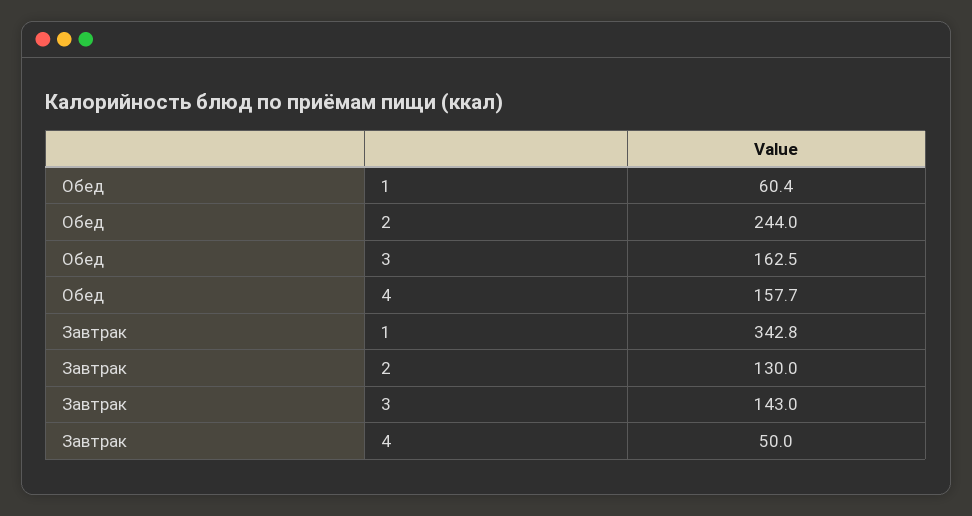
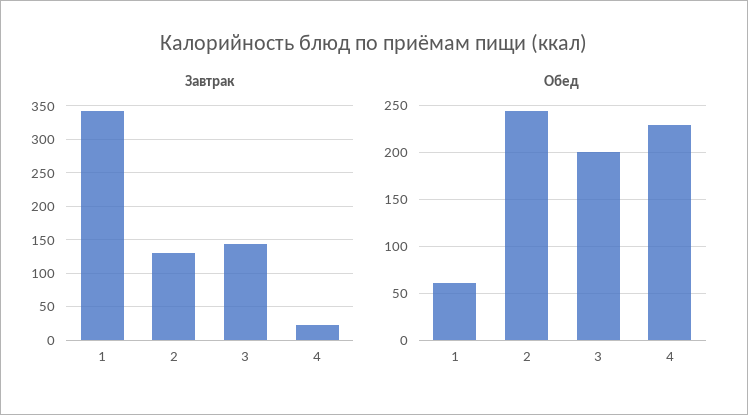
  {
    "Обед": {
      "1": 60.4,
      "2": 244,
-     "3": 162.5,
+     "3": 200,
-     "4": 157.7
+     "4": 230
    },
    "Завтрак": {
      "1": 342.8,
      "2": 130,
      "3": 143,
-     "4": 50
+     "4": 20
    }
  }

